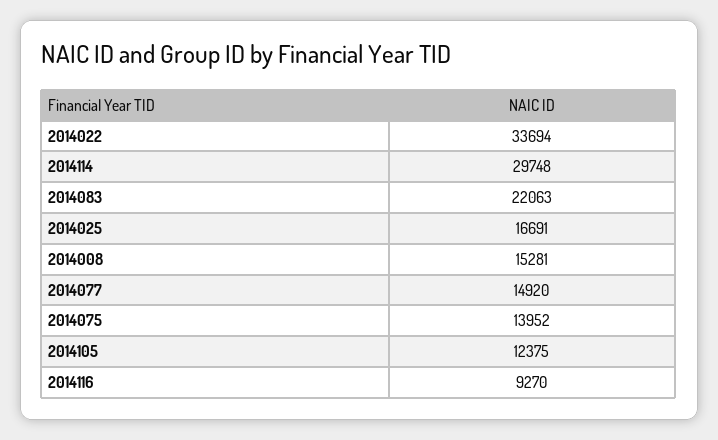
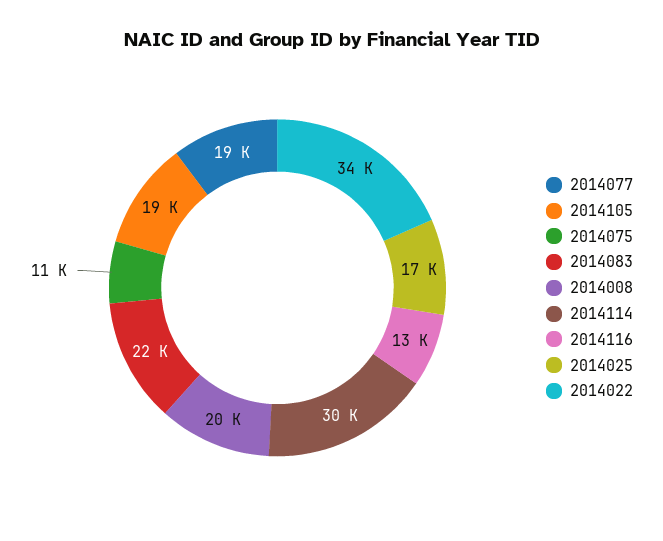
  {
    "2014022": 33694,
    "2014114": 29748,
    "2014083": 22063,
    "2014025": 16691,
-   "2014008": 15281,
+   "2014008": 20000,
-   "2014077": 14920,
+   "2014077": 19000,
-   "2014075": 13952,
+   "2014075": 11000,
-   "2014105": 12375,
+   "2014105": 19000,
-   "2014116": 9270
+   "2014116": 13000
  }

